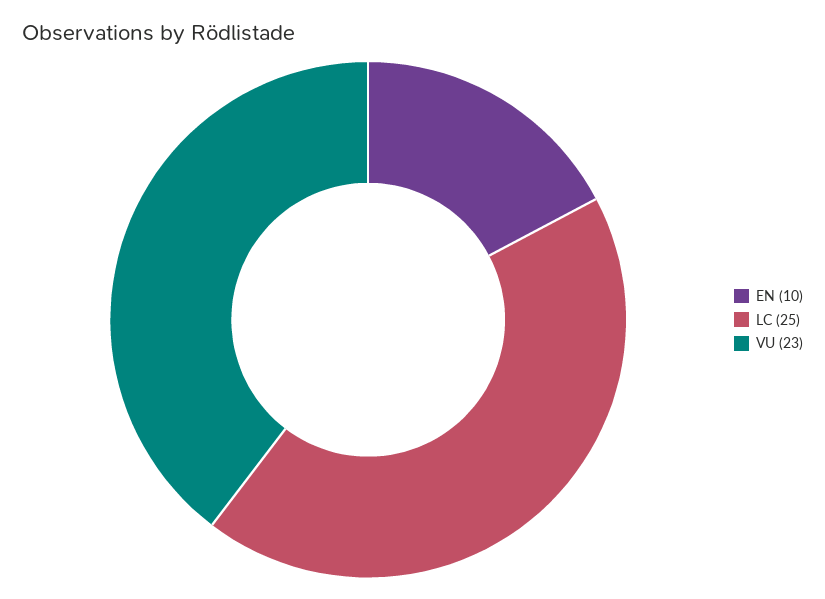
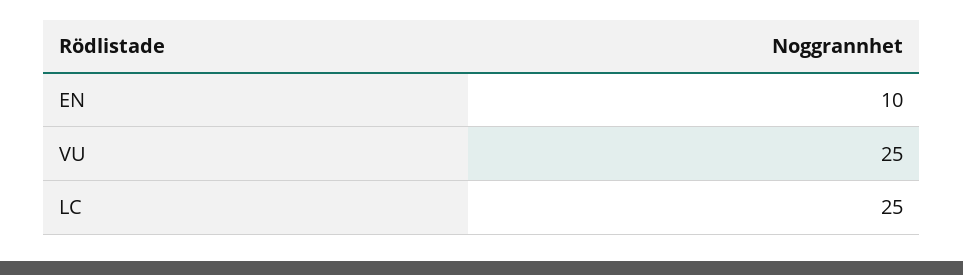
  {
    "EN": 10,
    "LC": 25,
-   "VU": 23
+   "VU": 25
  }

